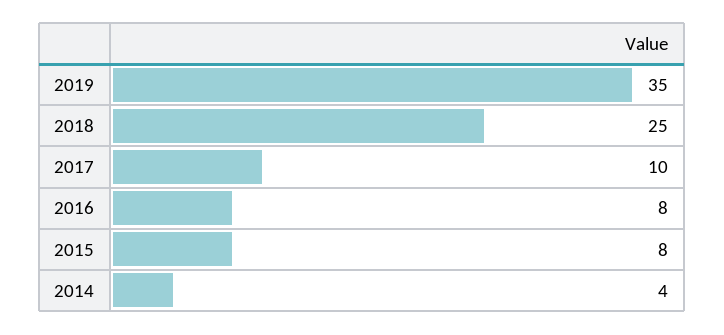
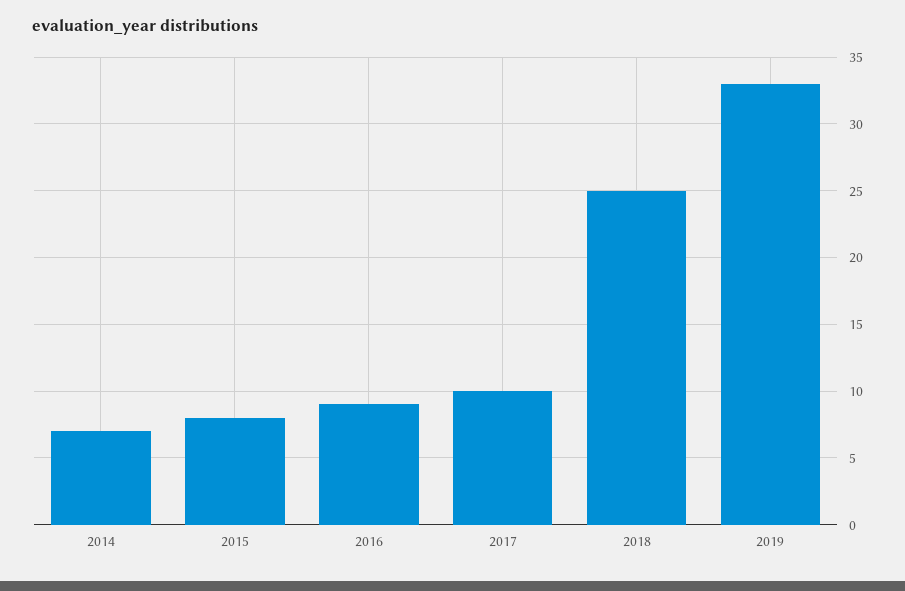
  {
-   "2019": 35,
+   "2019": 33,
    "2018": 25,
    "2017": 10,
-   "2016": 8,
+   "2016": 9,
    "2015": 8,
-   "2014": 4
+   "2014": 7
  }

